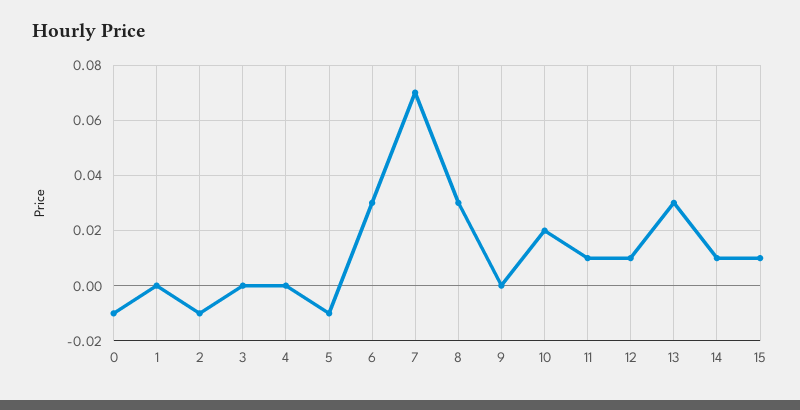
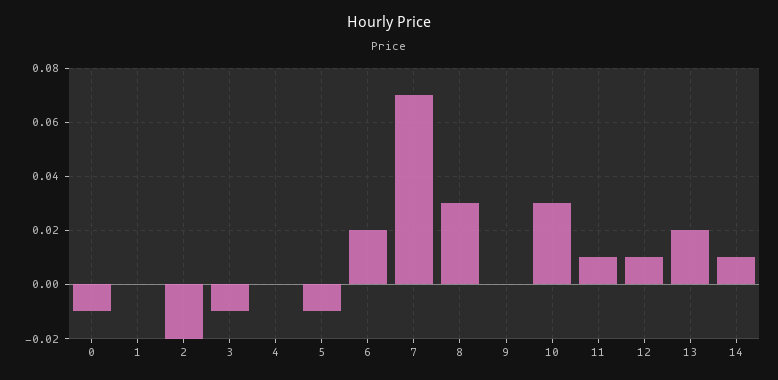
  {
    "0": -0.01,
    "1": 0,
-   "2": -0.01,
+   "2": -0.02,
-   "3": 0,
+   "3": -0.01,
    "4": 0,
    "5": -0.01,
-   "6": 0.03,
+   "6": 0.02,
    "7": 0.07,
    "8": 0.03,
    "9": 0,
-   "10": 0.02,
+   "10": 0.03,
    "11": 0.01,
    "12": 0.01,
-   "13": 0.03,
+   "13": 0.02,
-   "14": 0.01,
+   "14": 0.01
-   "15": 0.01
  }

